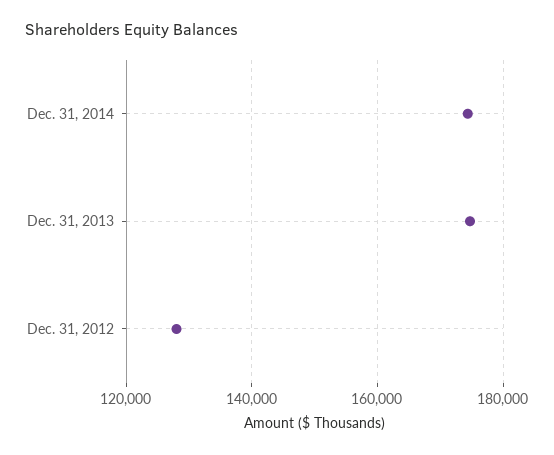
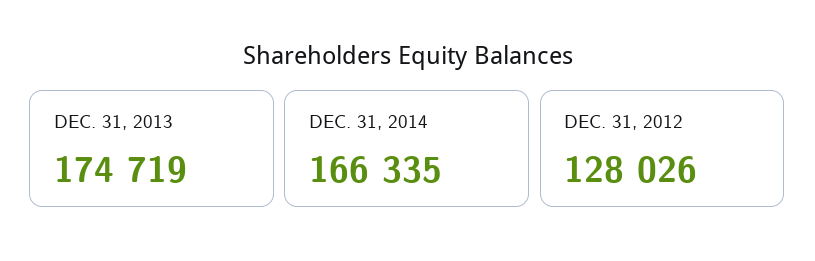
  {
-   "Dec. 31, 2014": 174000,
+   "Dec. 31, 2014": 166335,
    "Dec. 31, 2013": 174719,
    "Dec. 31, 2012": 128026
  }

